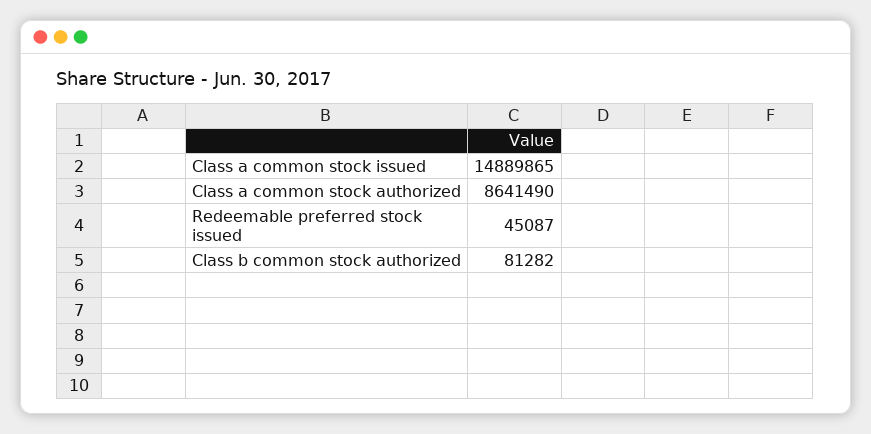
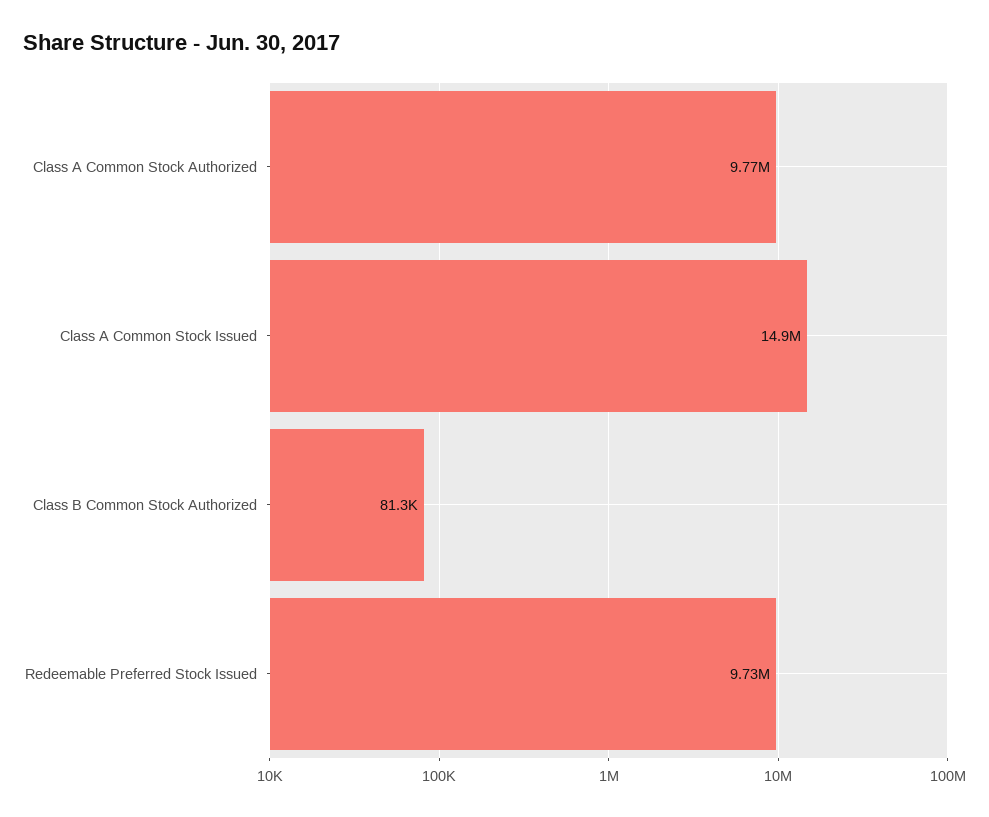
  {
    "Class a common stock issued": 14889865,
-   "Class a common stock authorized": 8641490,
+   "Class a common stock authorized": 9770000,
-   "Redeemable preferred stock issued": 45087,
+   "Redeemable preferred stock issued": 9730000,
    "Class b common stock authorized": 81282
  }

